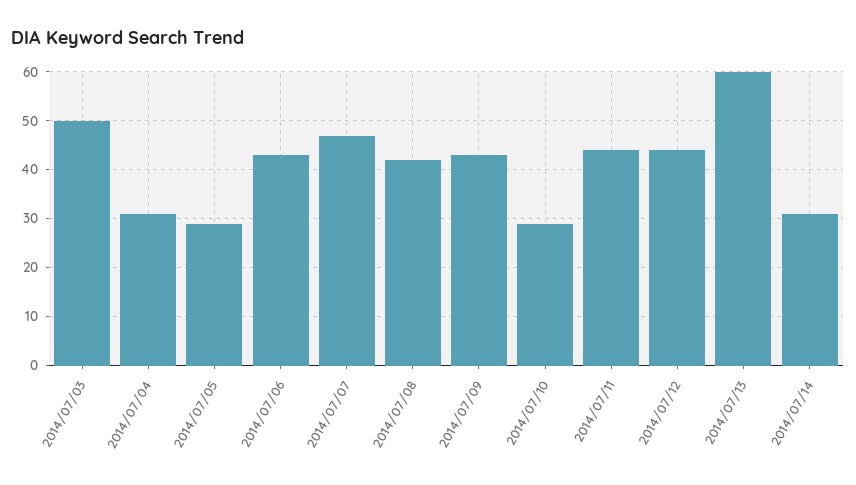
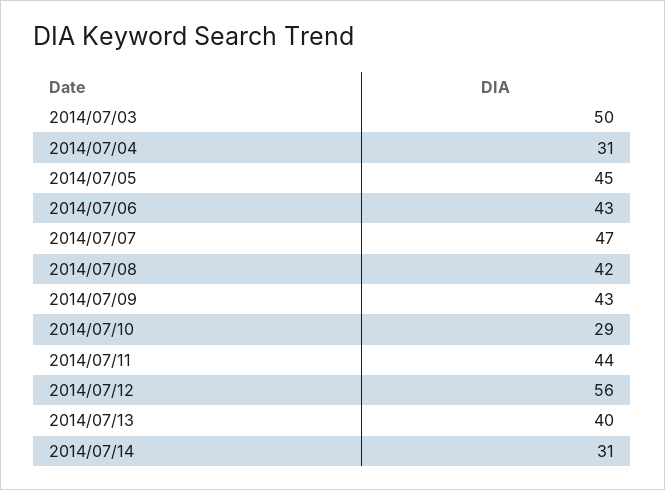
  {
    "2014/07/03": 50,
    "2014/07/04": 31,
-   "2014/07/05": 30,
+   "2014/07/05": 45,
    "2014/07/06": 43,
    "2014/07/07": 47,
    "2014/07/08": 42,
    "2014/07/09": 43,
    "2014/07/10": 29,
    "2014/07/11": 44,
-   "2014/07/12": 45,
+   "2014/07/12": 56,
-   "2014/07/13": 60,
+   "2014/07/13": 40,
    "2014/07/14": 31
  }

